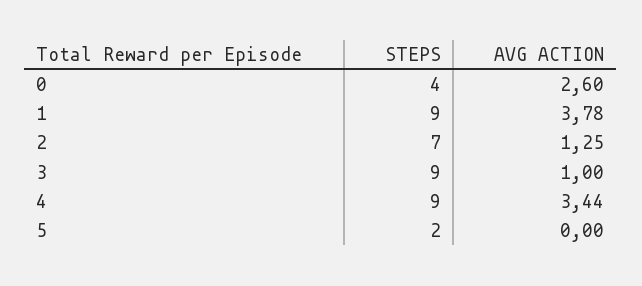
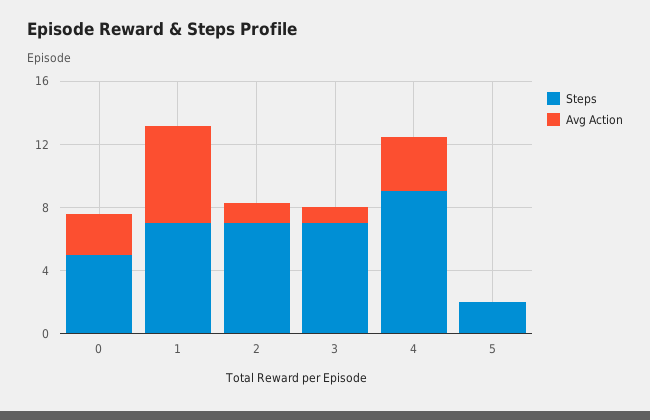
  {
    "STEPS": {
-     "0": 4,
+     "0": 5,
-     "1": 9,
+     "1": 7,
      "2": 7,
-     "3": 9,
+     "3": 7,
      "4": 9,
      "5": 2
    },
    "AVG ACTION": {
      "0": 2.6,
-     "1": 3.78,
+     "1": 6,
      "2": 1.25,
      "3": 1,
      "4": 3.44,
      "5": 0
    }
  }

